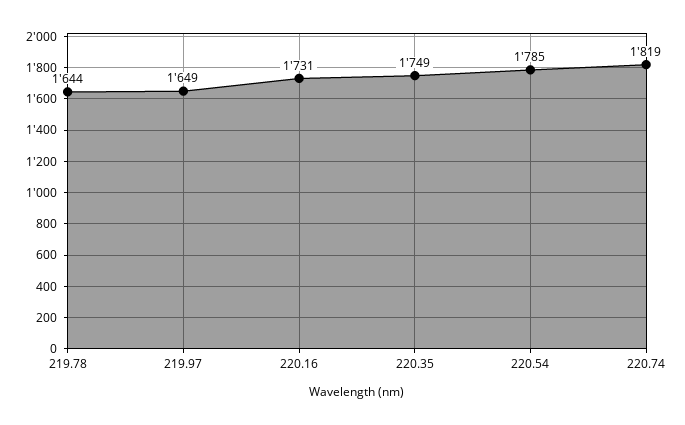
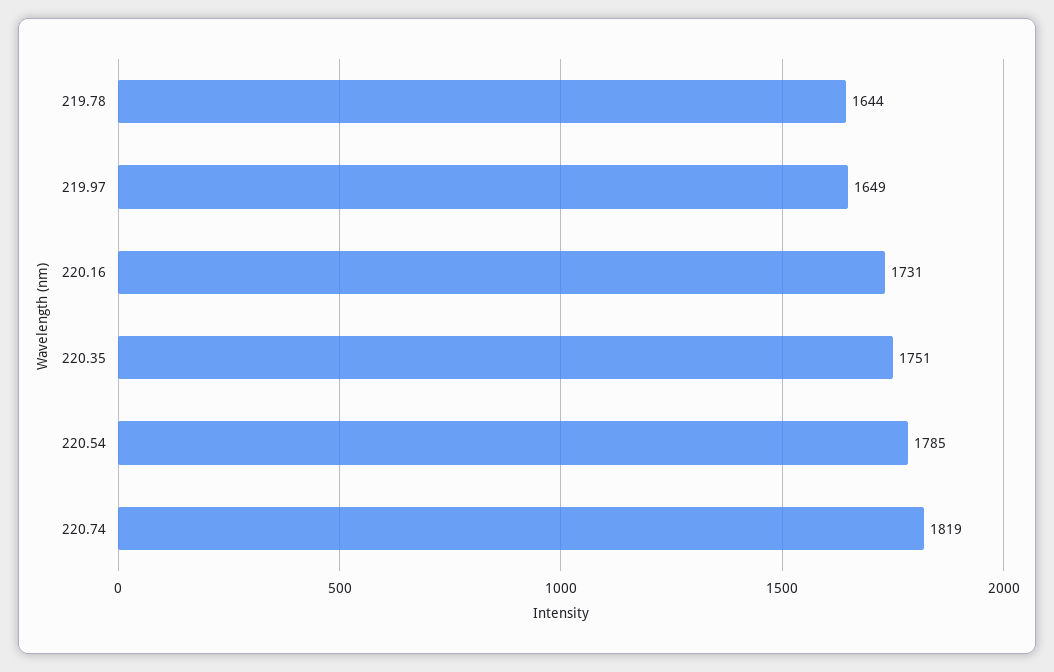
  {
    "219.78": 1644,
    "219.97": 1649,
    "220.16": 1731,
-   "220.35": 1749,
+   "220.35": 1751,
    "220.54": 1785,
    "220.74": 1819
  }

